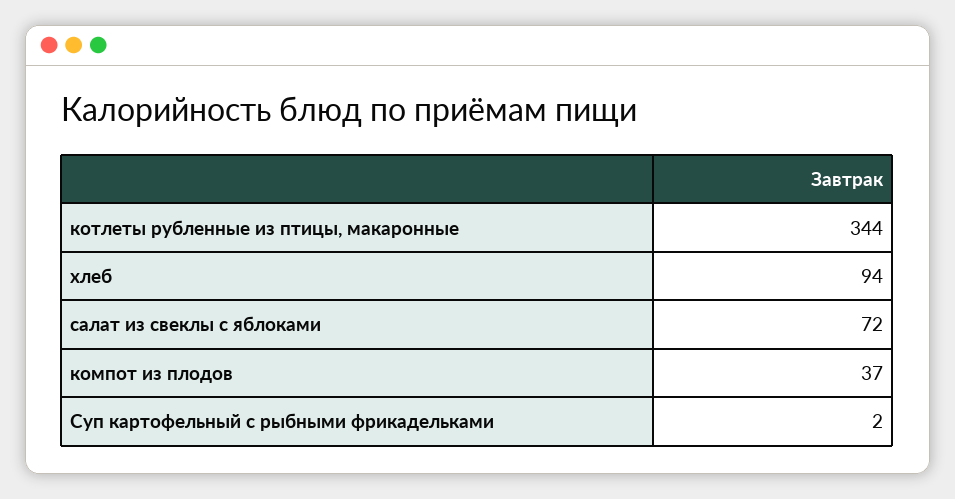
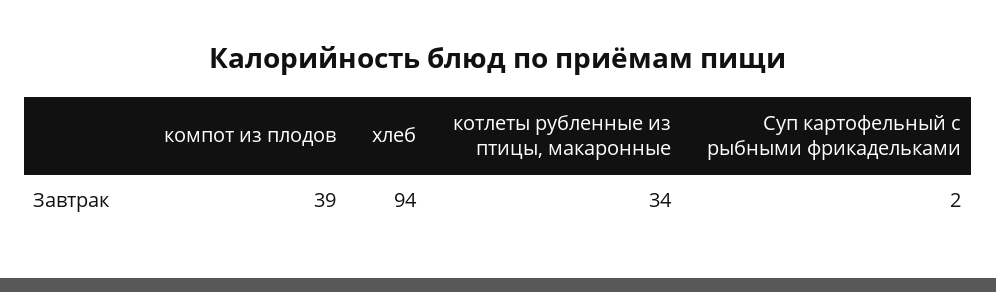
  {
-   "котлеты рубленные из птицы, макаронные": 344,
+   "котлеты рубленные из птицы, макаронные": 34,
    "хлеб": 94,
-   "салат из свеклы с яблоками": 72,
-   "компот из плодов": 37,
+   "компот из плодов": 39,
    "Суп картофельный с рыбными фрикадельками": 2
  }

